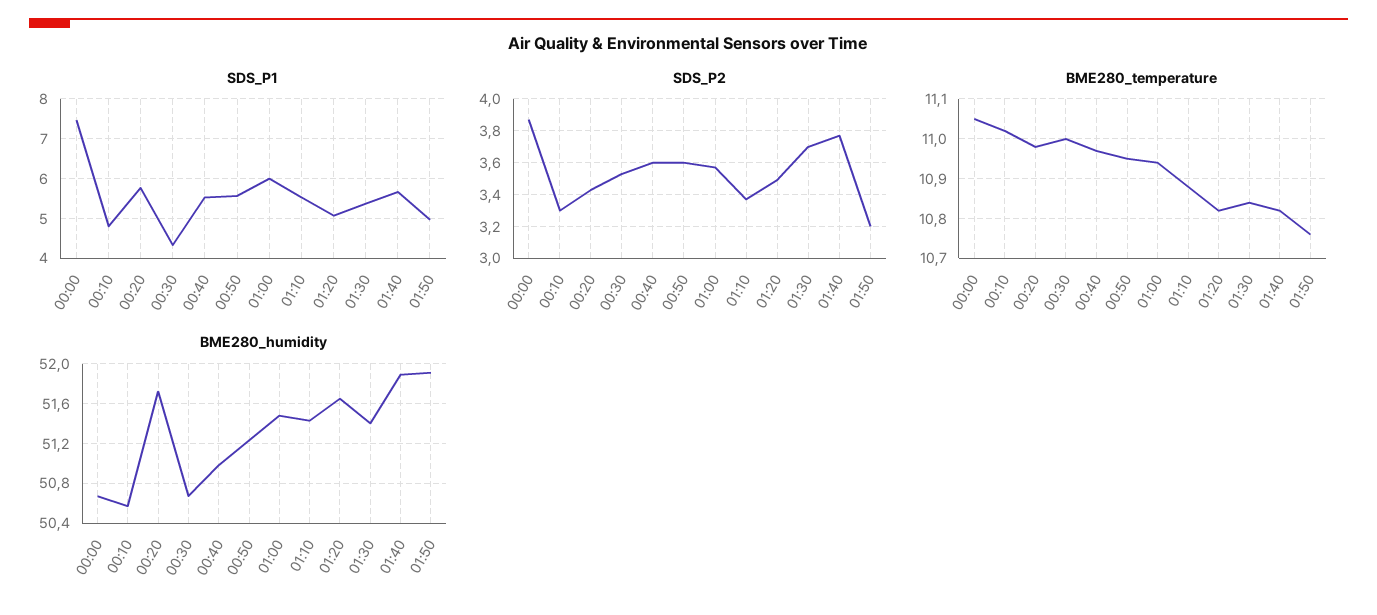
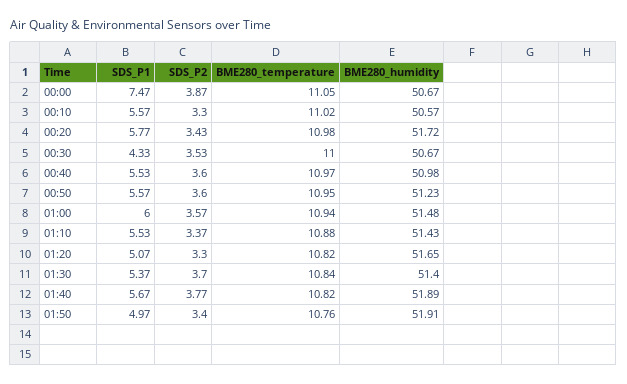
  {
    "SDS_P1": {
      "00:00": 7.47,
-     "00:10": 4.8,
+     "00:10": 5.57,
      "00:20": 5.77,
      "00:30": 4.33,
      "00:40": 5.53,
      "00:50": 5.57,
      "01:00": 6,
      "01:10": 5.53,
      "01:20": 5.07,
      "01:30": 5.37,
      "01:40": 5.67,
      "01:50": 4.97
    },
    "SDS_P2": {
      "00:00": 3.87,
      "00:10": 3.3,
      "00:20": 3.43,
      "00:30": 3.53,
      "00:40": 3.6,
      "00:50": 3.6,
      "01:00": 3.57,
      "01:10": 3.37,
-     "01:20": 3.5,
+     "01:20": 3.3,
      "01:30": 3.7,
      "01:40": 3.77,
-     "01:50": 3.2
+     "01:50": 3.4
    },
    "BME280_temperature": {
      "00:00": 11.05,
      "00:10": 11.02,
      "00:20": 10.98,
      "00:30": 11,
      "00:40": 10.97,
      "00:50": 10.95,
      "01:00": 10.94,
      "01:10": 10.88,
      "01:20": 10.82,
      "01:30": 10.84,
      "01:40": 10.82,
      "01:50": 10.76
    },
    "BME280_humidity": {
      "00:00": 50.67,
      "00:10": 50.57,
      "00:20": 51.72,
      "00:30": 50.67,
      "00:40": 50.98,
      "00:50": 51.23,
      "01:00": 51.48,
      "01:10": 51.43,
      "01:20": 51.65,
      "01:30": 51.4,
      "01:40": 51.89,
      "01:50": 51.91
    }
  }

